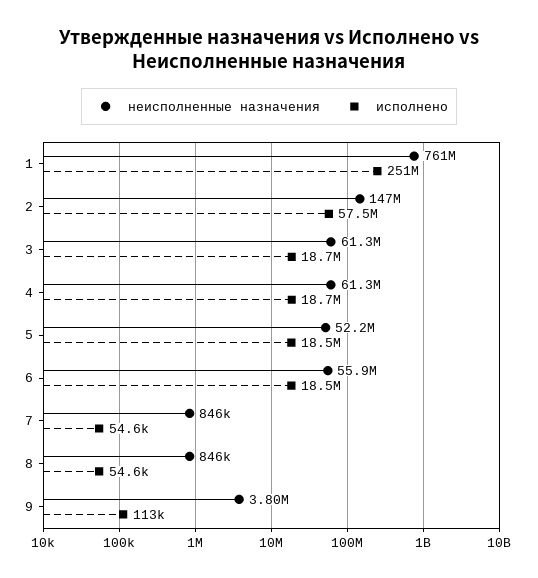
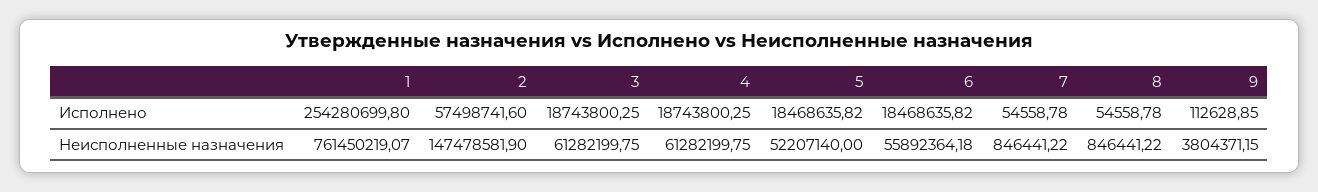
  {
    "неисполненные назначения": {
      "1": 761450219.07,
      "2": 147478581.9,
      "3": 61282199.75,
      "4": 61282199.75,
      "5": 52207140,
      "6": 55892364.18,
      "7": 846441.22,
      "8": 846441.22,
      "9": 3804371.15
    },
    "исполнено": {
-     "1": 251000000,
+     "1": 254280699.8,
      "2": 57498741.6,
      "3": 18743800.25,
      "4": 18743800.25,
      "5": 18468635.82,
      "6": 18468635.82,
      "7": 54558.78,
      "8": 54558.78,
      "9": 112628.85
    }
  }

